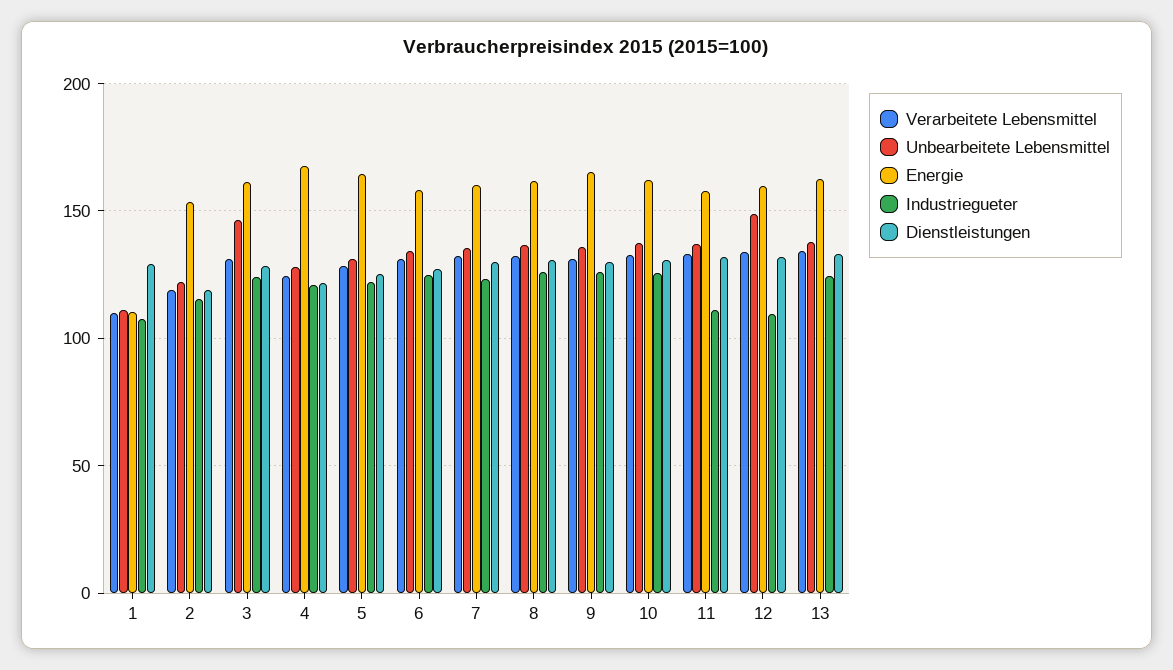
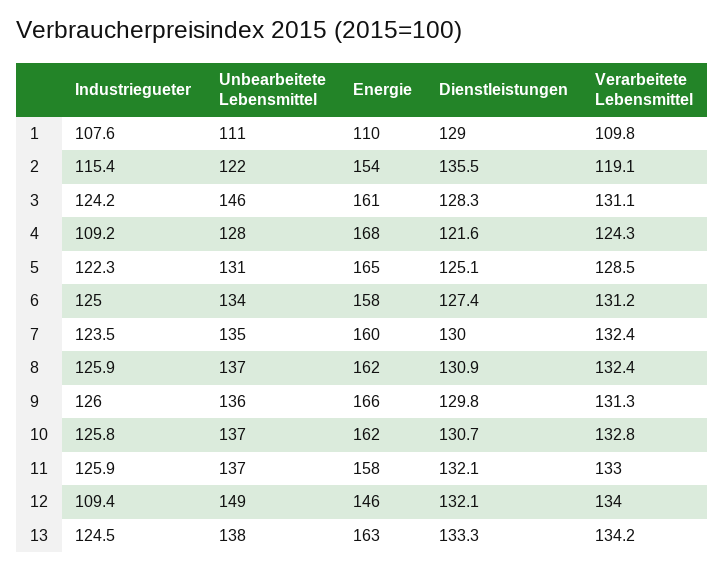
  {
    "Verarbeitete Lebensmittel": {
      "1": 109.8,
      "2": 119.1,
      "3": 131.1,
      "4": 124.3,
      "5": 128.5,
      "6": 131.2,
      "7": 132.4,
      "8": 132.4,
      "9": 131.3,
      "10": 132.8,
      "11": 133,
      "12": 134,
      "13": 134.2
    },
    "Unbearbeitete Lebensmittel": {
      "1": 111,
      "2": 122,
      "3": 146,
      "4": 128,
      "5": 131,
      "6": 134,
      "7": 135,
      "8": 137,
      "9": 136,
      "10": 137,
      "11": 137,
      "12": 149,
      "13": 138
    },
    "Energie": {
      "1": 110,
      "2": 154,
      "3": 161,
      "4": 168,
      "5": 165,
      "6": 158,
      "7": 160,
      "8": 162,
      "9": 166,
      "10": 162,
      "11": 158,
-     "12": 160,
+     "12": 146,
      "13": 163
    },
    "Industriegueter": {
      "1": 107.6,
      "2": 115.4,
      "3": 124.2,
-     "4": 120,
+     "4": 109.2,
      "5": 122.3,
      "6": 125,
      "7": 123.5,
      "8": 125.9,
      "9": 126,
      "10": 125.8,
-     "11": 110,
+     "11": 125.9,
      "12": 109.4,
      "13": 124.5
    },
    "Dienstleistungen": {
      "1": 129,
-     "2": 120,
+     "2": 135.5,
      "3": 128.3,
      "4": 121.6,
      "5": 125.1,
      "6": 127.4,
      "7": 130,
      "8": 130.9,
      "9": 129.8,
      "10": 130.7,
      "11": 132.1,
      "12": 132.1,
      "13": 133.3
    }
  }

